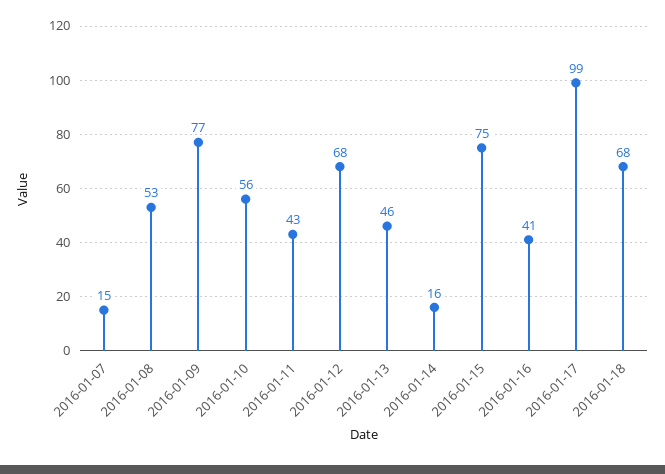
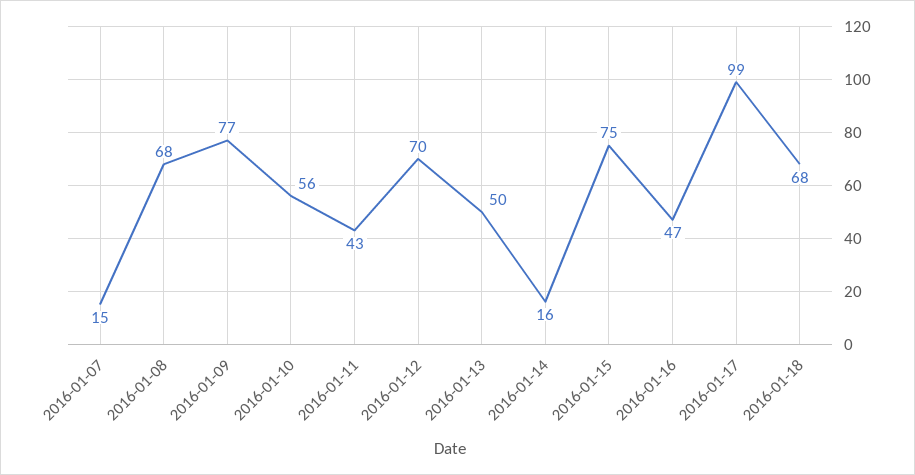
  {
    "2016-01-07": 15,
-   "2016-01-08": 53,
+   "2016-01-08": 68,
    "2016-01-09": 77,
    "2016-01-10": 56,
    "2016-01-11": 43,
-   "2016-01-12": 68,
+   "2016-01-12": 70,
-   "2016-01-13": 46,
+   "2016-01-13": 50,
    "2016-01-14": 16,
    "2016-01-15": 75,
-   "2016-01-16": 41,
+   "2016-01-16": 47,
    "2016-01-17": 99,
    "2016-01-18": 68
  }

